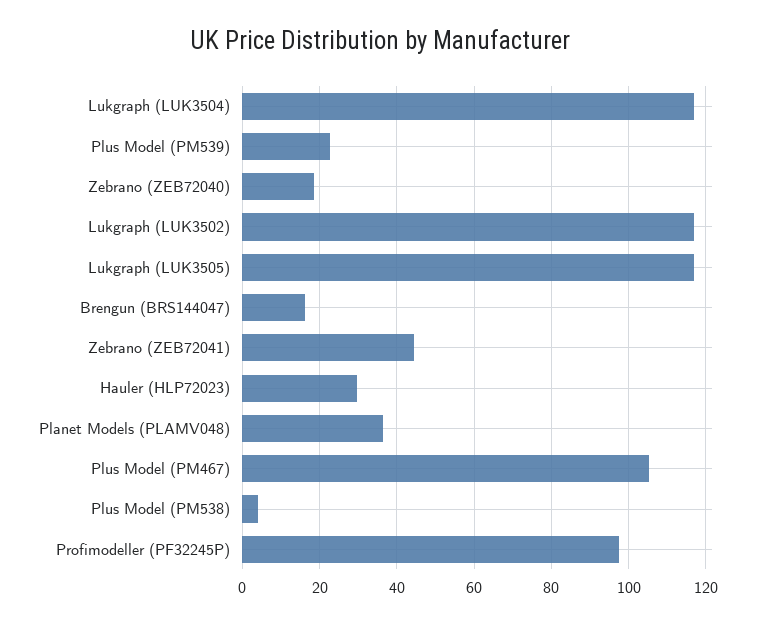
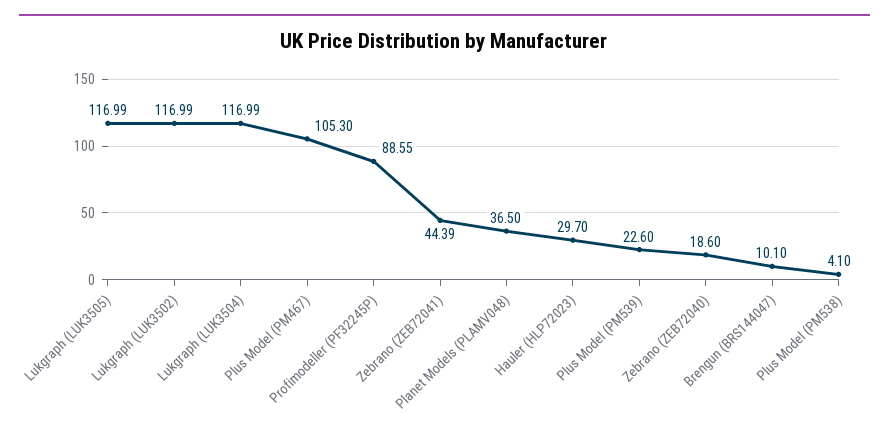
  {
    "Lukgraph (LUK3504)": 116.99,
    "Plus Model (PM539)": 22.6,
    "Zebrano (ZEB72040)": 18.6,
    "Lukgraph (LUK3502)": 116.99,
    "Lukgraph (LUK3505)": 116.99,
-   "Brengun (BRS144047)": 16,
+   "Brengun (BRS144047)": 10.1,
    "Zebrano (ZEB72041)": 44.39,
    "Hauler (HLP72023)": 29.7,
    "Planet Models (PLAMV048)": 36.5,
    "Plus Model (PM467)": 105.3,
    "Plus Model (PM538)": 4.1,
-   "Profimodeller (PF32245P)": 98
+   "Profimodeller (PF32245P)": 88.55
  }

